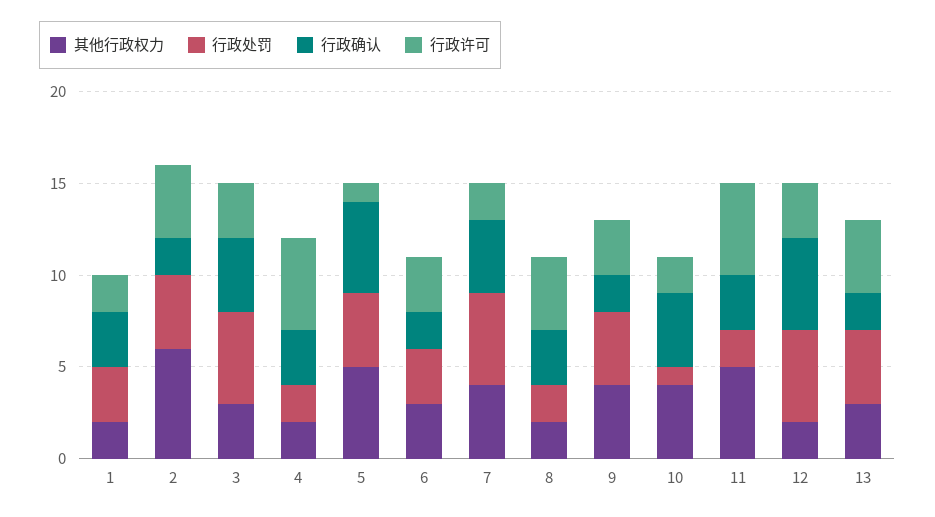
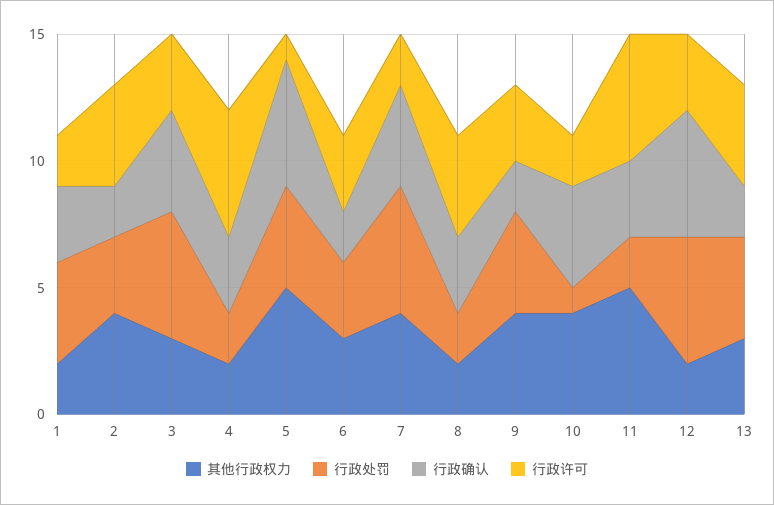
  {
    "其他行政权力": {
      "1": 2,
-     "2": 6,
+     "2": 4,
      "3": 3,
      "4": 2,
      "5": 5,
      "6": 3,
      "7": 4,
      "8": 2,
      "9": 4,
      "10": 4,
      "11": 5,
      "12": 2,
      "13": 3
    },
    "行政处罚": {
-     "1": 3,
+     "1": 4,
-     "2": 4,
+     "2": 3,
      "3": 5,
      "4": 2,
      "5": 4,
      "6": 3,
      "7": 5,
      "8": 2,
      "9": 4,
      "10": 1,
      "11": 2,
      "12": 5,
      "13": 4
    },
    "行政确认": {
      "1": 3,
      "2": 2,
      "3": 4,
      "4": 3,
      "5": 5,
      "6": 2,
      "7": 4,
      "8": 3,
      "9": 2,
      "10": 4,
      "11": 3,
      "12": 5,
      "13": 2
    },
    "行政许可": {
      "1": 2,
      "2": 4,
      "3": 3,
      "4": 5,
      "5": 1,
      "6": 3,
      "7": 2,
      "8": 4,
      "9": 3,
      "10": 2,
      "11": 5,
      "12": 3,
      "13": 4
    }
  }

